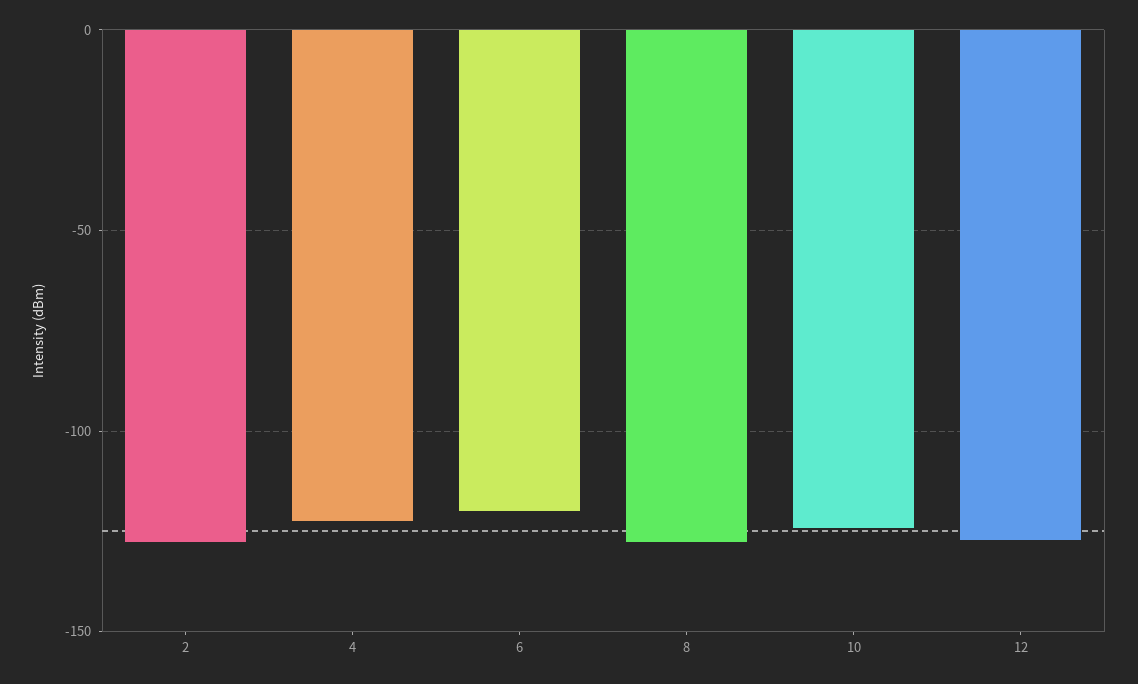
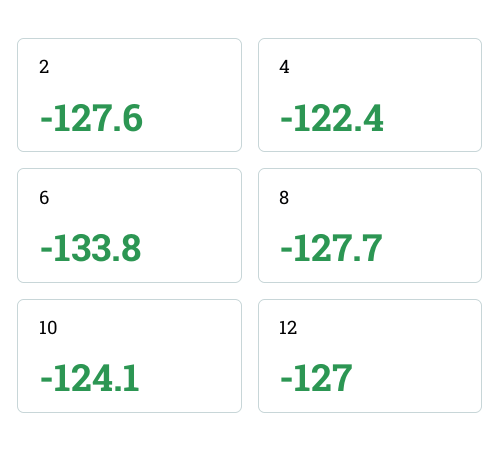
  {
    "2": -127.6,
    "4": -122.4,
-   "6": -120,
+   "6": -133.8,
    "8": -127.7,
    "10": -124.1,
    "12": -127
  }

